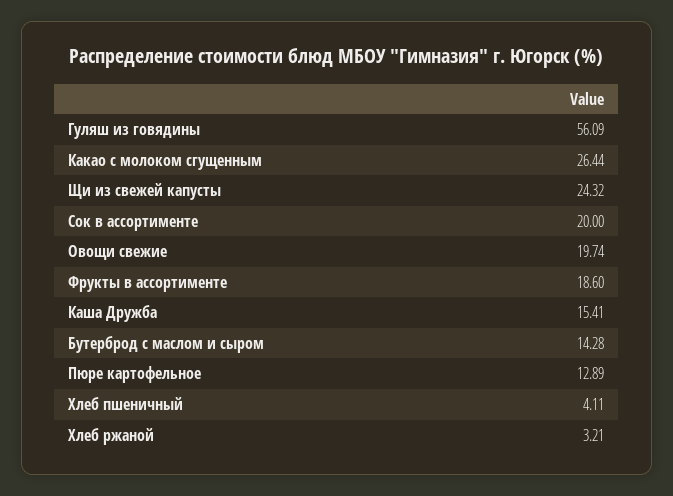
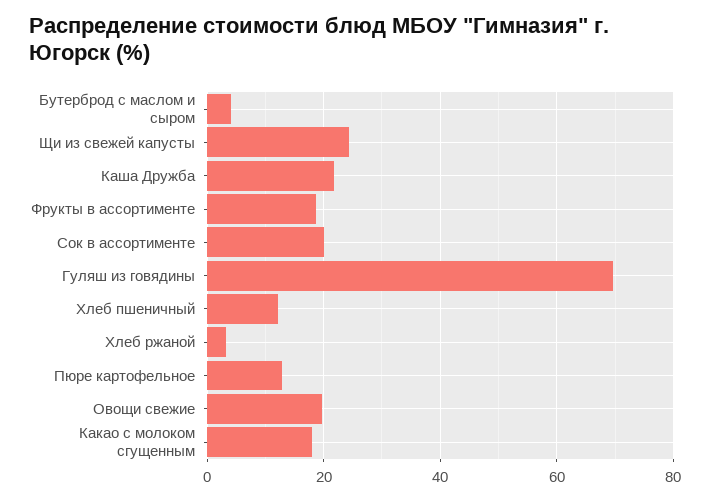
  {
-   "Гуляш из говядины": 56.09,
+   "Гуляш из говядины": 70,
-   "Какао с молоком сгущенным": 26.44,
+   "Какао с молоком сгущенным": 18,
    "Щи из свежей капусты": 24.32,
    "Сок в ассортименте": 20,
    "Овощи свежие": 19.74,
    "Фрукты в ассортименте": 18.6,
-   "Каша Дружба": 15.41,
+   "Каша Дружба": 22,
-   "Бутерброд с маслом и сыром": 14.28,
+   "Бутерброд с маслом и сыром": 4,
    "Пюре картофельное": 12.89,
-   "Хлеб пшеничный": 4.11,
+   "Хлеб пшеничный": 12,
    "Хлеб ржаной": 3.21
  }

